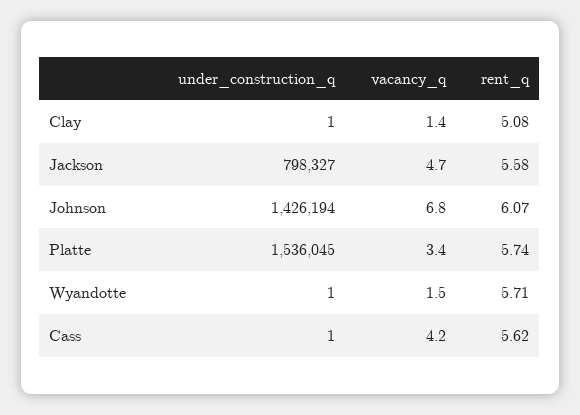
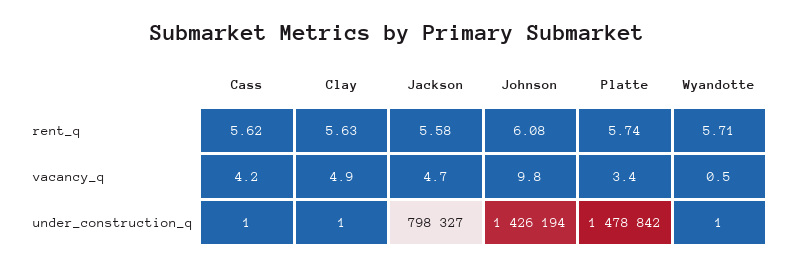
  {
    "under_construction_q": {
      "Clay": 1,
      "Jackson": 798327,
      "Johnson": 1426194,
-     "Platte": 1536045,
+     "Platte": 1478842,
      "Wyandotte": 1,
      "Cass": 1
    },
    "vacancy_q": {
-     "Clay": 1.4,
+     "Clay": 4.9,
      "Jackson": 4.7,
-     "Johnson": 6.8,
+     "Johnson": 9.8,
      "Platte": 3.4,
-     "Wyandotte": 1.5,
+     "Wyandotte": 0.5,
      "Cass": 4.2
    },
    "rent_q": {
-     "Clay": 5.08,
+     "Clay": 5.63,
      "Jackson": 5.58,
-     "Johnson": 6.07,
+     "Johnson": 6.08,
      "Platte": 5.74,
      "Wyandotte": 5.71,
      "Cass": 5.62
    }
  }

